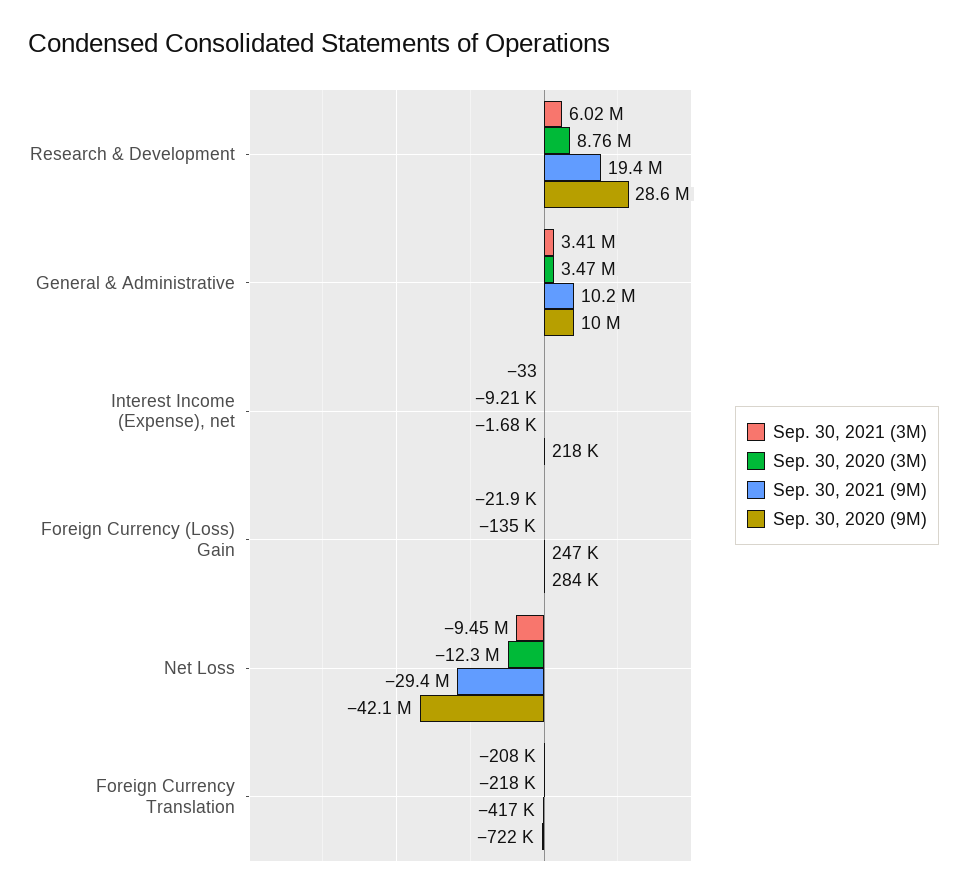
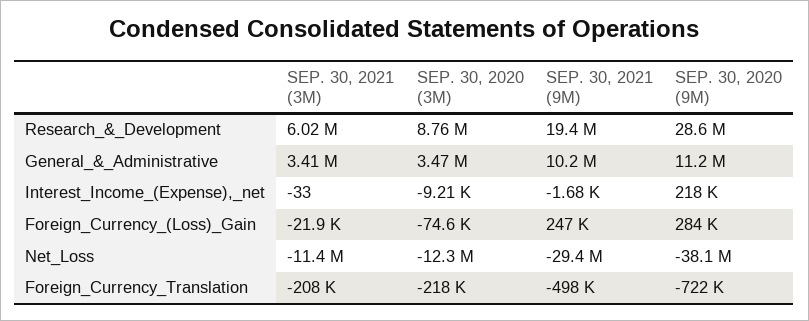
  {
    "Sep. 30, 2021 (3M)": {
      "Research & Development": 6020000,
      "General & Administrative": 3410000,
      "Interest Income (Expense), net": -33,
      "Foreign Currency (Loss) Gain": -21900,
-     "Net Loss": -9450000,
+     "Net Loss": -11400000,
      "Foreign Currency Translation": -208000
    },
    "Sep. 30, 2020 (3M)": {
      "Research & Development": 8760000,
      "General & Administrative": 3470000,
      "Interest Income (Expense), net": -9210,
-     "Foreign Currency (Loss) Gain": -135000,
+     "Foreign Currency (Loss) Gain": -74600,
      "Net Loss": -12300000,
      "Foreign Currency Translation": -218000
    },
    "Sep. 30, 2021 (9M)": {
      "Research & Development": 19400000,
      "General & Administrative": 10200000,
      "Interest Income (Expense), net": -1680,
      "Foreign Currency (Loss) Gain": 247000,
      "Net Loss": -29400000,
-     "Foreign Currency Translation": -417000
+     "Foreign Currency Translation": -498000
    },
    "Sep. 30, 2020 (9M)": {
      "Research & Development": 28600000,
-     "General & Administrative": 10000000,
+     "General & Administrative": 11200000,
      "Interest Income (Expense), net": 218000,
      "Foreign Currency (Loss) Gain": 284000,
-     "Net Loss": -42100000,
+     "Net Loss": -38100000,
      "Foreign Currency Translation": -722000
    }
  }

